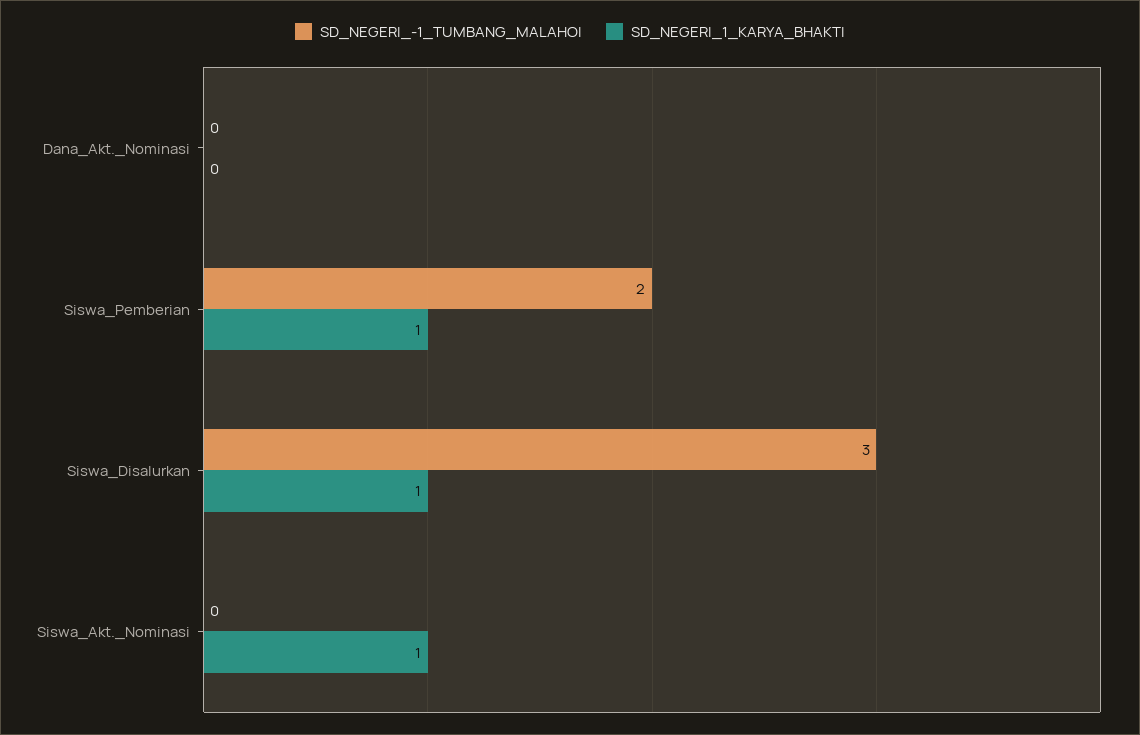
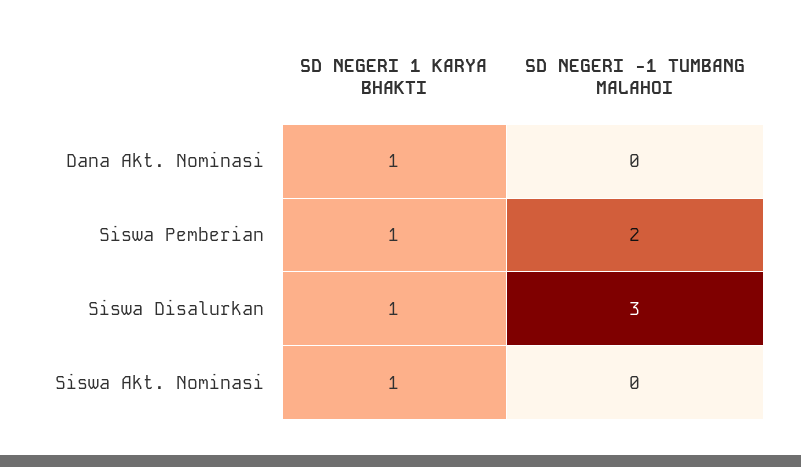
  {
    "SD_NEGERI_-1_TUMBANG_MALAHOI": {
      "Dana_Akt._Nominasi": 0,
      "Siswa_Pemberian": 2,
      "Siswa_Disalurkan": 3,
      "Siswa_Akt._Nominasi": 0
    },
    "SD_NEGERI_1_KARYA_BHAKTI": {
-     "Dana_Akt._Nominasi": 0,
+     "Dana_Akt._Nominasi": 1,
      "Siswa_Pemberian": 1,
      "Siswa_Disalurkan": 1,
      "Siswa_Akt._Nominasi": 1
    }
  }

